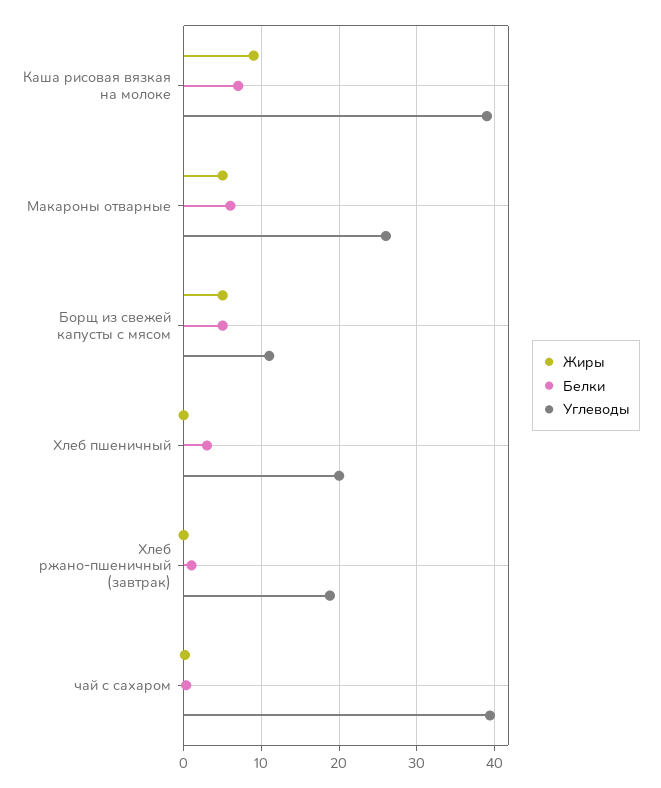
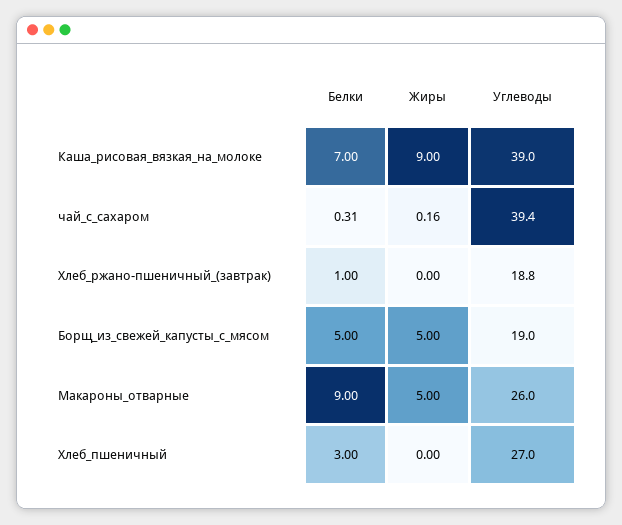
  {
    "Жиры": {
      "Каша рисовая вязкая на молоке": 9,
      "Макароны отварные": 5,
      "Борщ из свежей капусты с мясом": 5,
      "Хлеб пшеничный": 0,
      "Хлеб ржано-пшеничный (завтрак)": 0,
      "чай с сахаром": 0.16
    },
    "Белки": {
      "Каша рисовая вязкая на молоке": 7,
-     "Макароны отварные": 6,
+     "Макароны отварные": 9,
      "Борщ из свежей капусты с мясом": 5,
      "Хлеб пшеничный": 3,
      "Хлеб ржано-пшеничный (завтрак)": 1,
      "чай с сахаром": 0.31
    },
    "Углеводы": {
      "Каша рисовая вязкая на молоке": 39,
      "Макароны отварные": 26,
-     "Борщ из свежей капусты с мясом": 11,
+     "Борщ из свежей капусты с мясом": 19,
-     "Хлеб пшеничный": 20,
+     "Хлеб пшеничный": 27,
      "Хлеб ржано-пшеничный (завтрак)": 18.8,
      "чай с сахаром": 39.4
    }
  }

